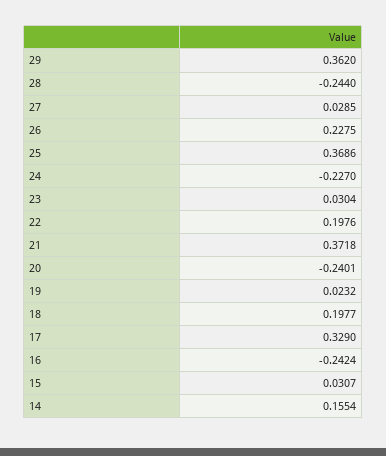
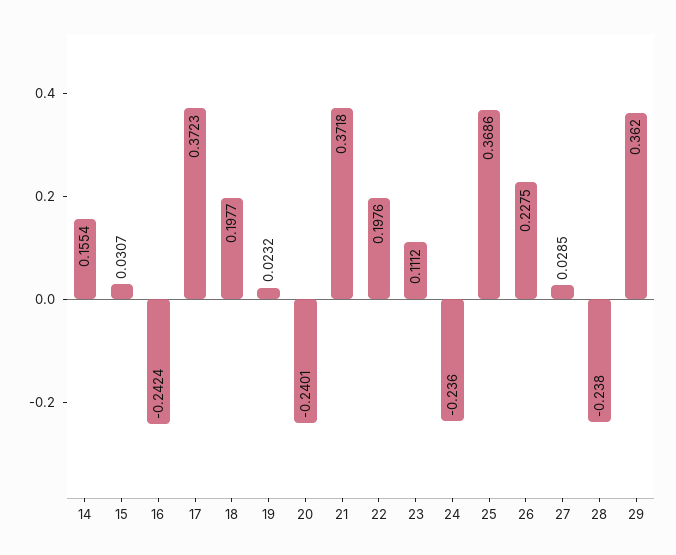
  {
    "29": 0.362,
-   "28": -0.244,
+   "28": -0.238,
    "27": 0.0285,
    "26": 0.2275,
    "25": 0.3686,
-   "24": -0.227,
+   "24": -0.236,
-   "23": 0.0304,
+   "23": 0.1112,
    "22": 0.1976,
    "21": 0.3718,
    "20": -0.2401,
    "19": 0.0232,
    "18": 0.1977,
-   "17": 0.329,
+   "17": 0.3723,
    "16": -0.2424,
    "15": 0.0307,
    "14": 0.1554
  }

